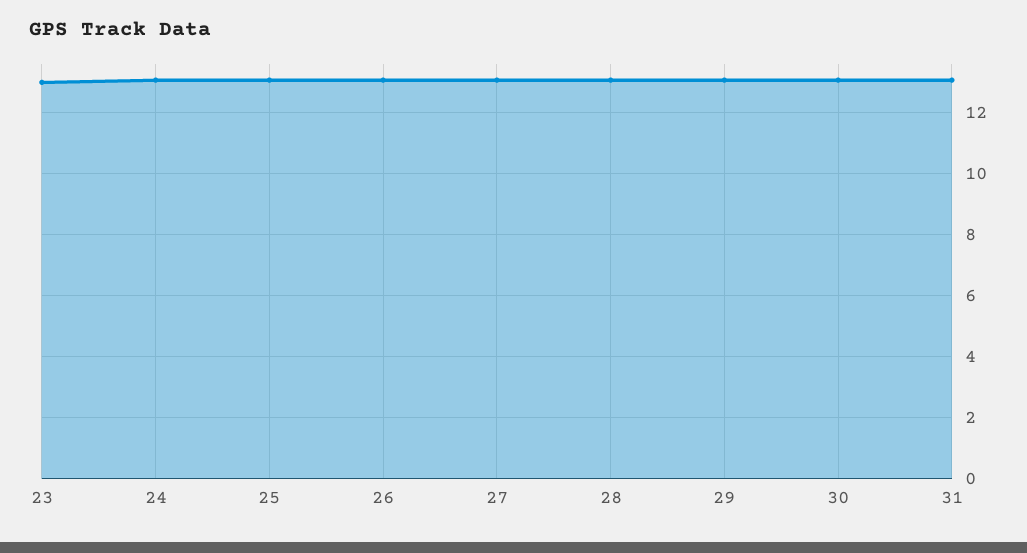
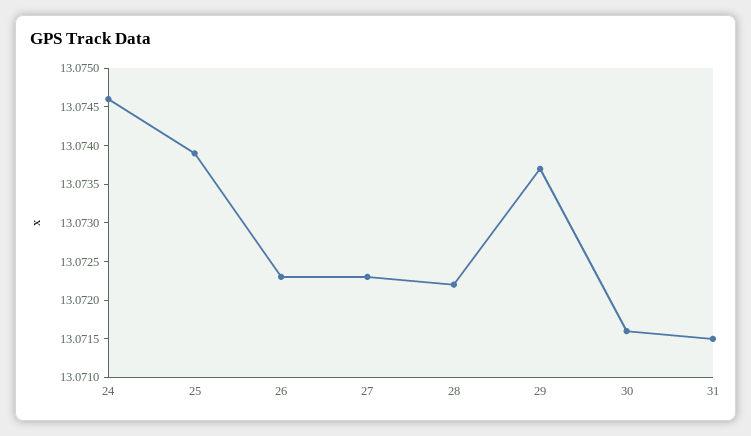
  {
-   "23": 13,
    "24": 13.0745,
    "25": 13.074,
    "26": 13.0725,
    "27": 13.0725,
    "28": 13.072,
    "29": 13.0735,
    "30": 13.0715,
    "31": 13.0715
  }

